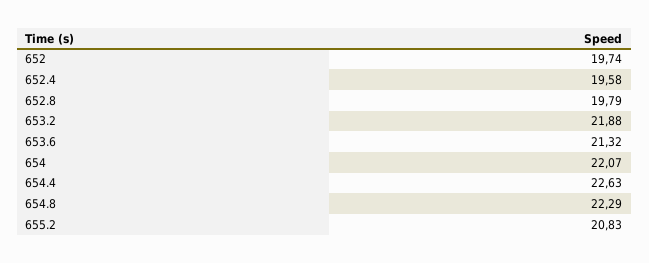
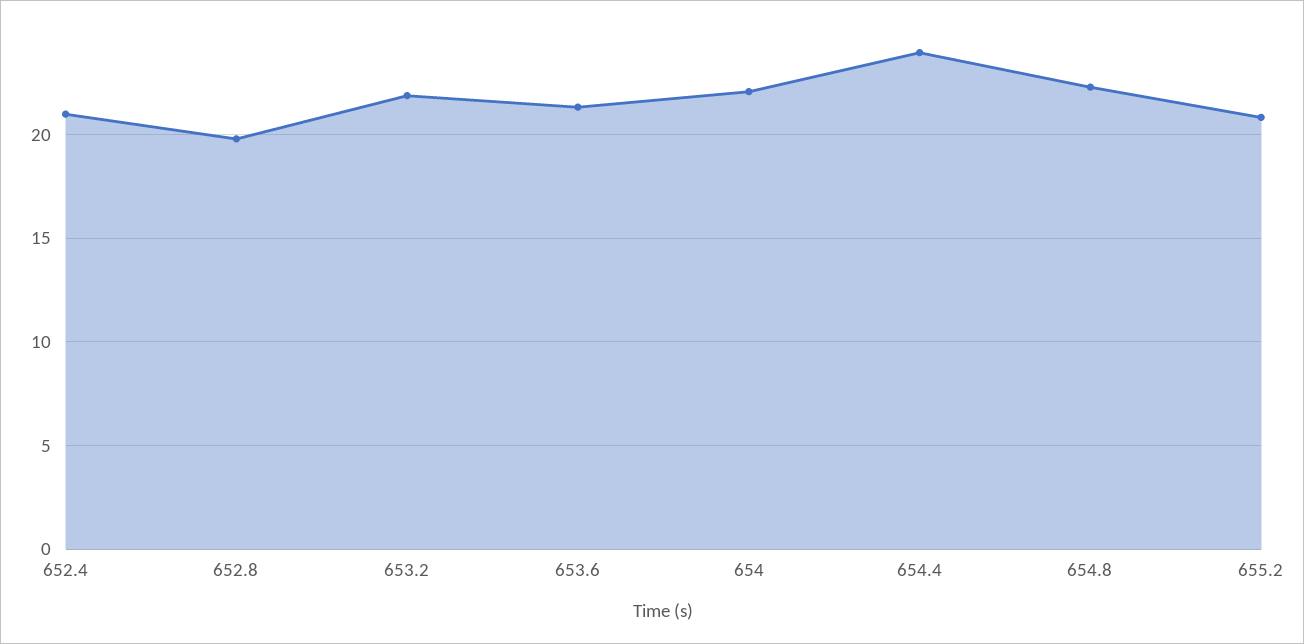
  {
-   "652": 19.74,
-   "652.4": 19.58,
+   "652.4": 21,
    "652.8": 19.79,
    "653.2": 21.88,
    "653.6": 21.32,
    "654": 22.07,
-   "654.4": 22.63,
+   "654.4": 24,
    "654.8": 22.29,
    "655.2": 20.83
  }

